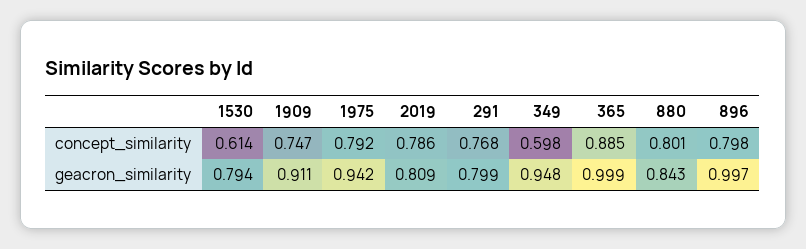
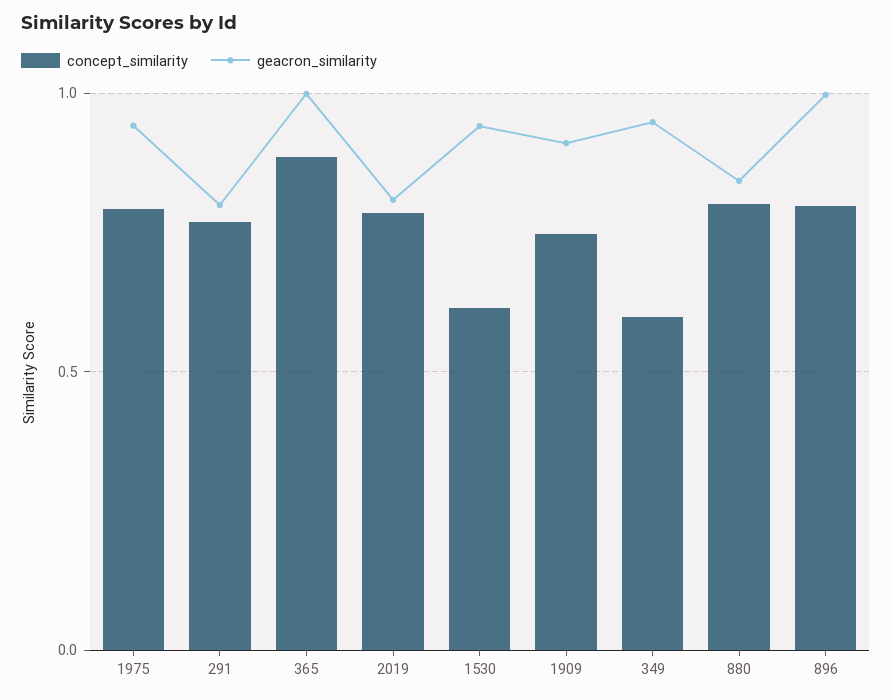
  {
    "concept_similarity": {
      "1530": 0.614,
      "1909": 0.747,
      "1975": 0.792,
      "2019": 0.786,
      "291": 0.768,
      "349": 0.598,
      "365": 0.885,
      "880": 0.801,
      "896": 0.798
    },
    "geacron_similarity": {
-     "1530": 0.794,
+     "1530": 0.95,
      "1909": 0.911,
      "1975": 0.942,
      "2019": 0.809,
      "291": 0.799,
      "349": 0.948,
      "365": 0.999,
      "880": 0.843,
      "896": 0.997
    }
  }

